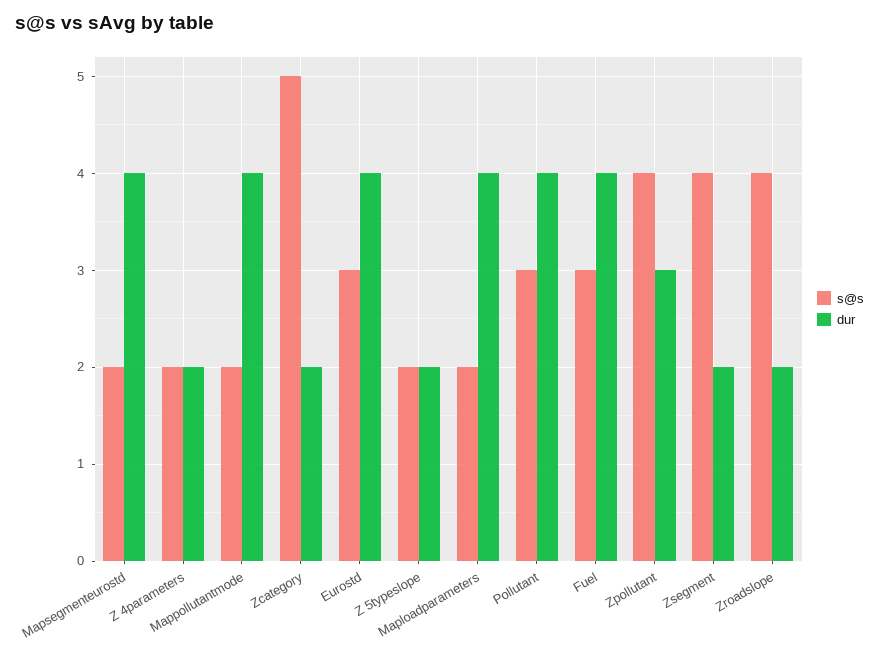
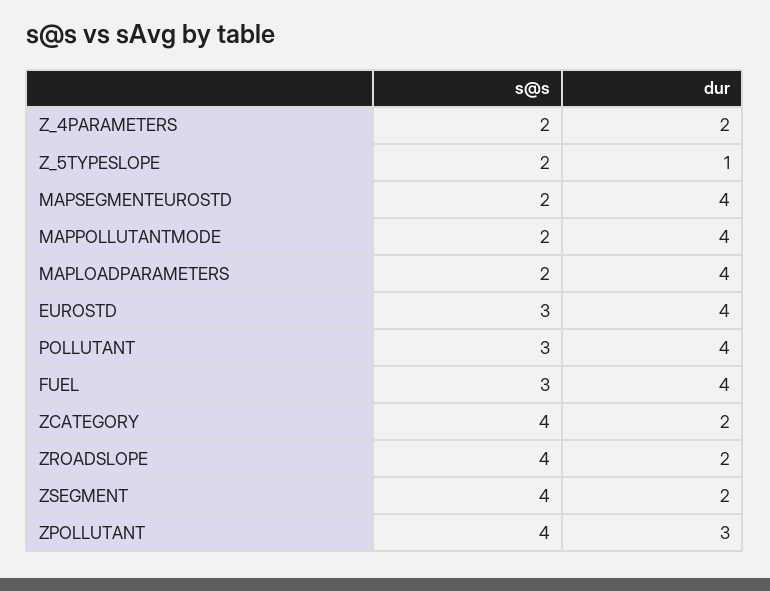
  {
    "s@s": {
      "Mapsegmenteurostd": 2,
      "Z 4parameters": 2,
      "Mappollutantmode": 2,
-     "Zcategory": 5,
+     "Zcategory": 4,
      "Eurostd": 3,
      "Z 5typeslope": 2,
      "Maploadparameters": 2,
      "Pollutant": 3,
      "Fuel": 3,
      "Zpollutant": 4,
      "Zsegment": 4,
      "Zroadslope": 4
    },
    "dur": {
      "Mapsegmenteurostd": 4,
      "Z 4parameters": 2,
      "Mappollutantmode": 4,
      "Zcategory": 2,
      "Eurostd": 4,
-     "Z 5typeslope": 2,
+     "Z 5typeslope": 1,
      "Maploadparameters": 4,
      "Pollutant": 4,
      "Fuel": 4,
      "Zpollutant": 3,
      "Zsegment": 2,
      "Zroadslope": 2
    }
  }

